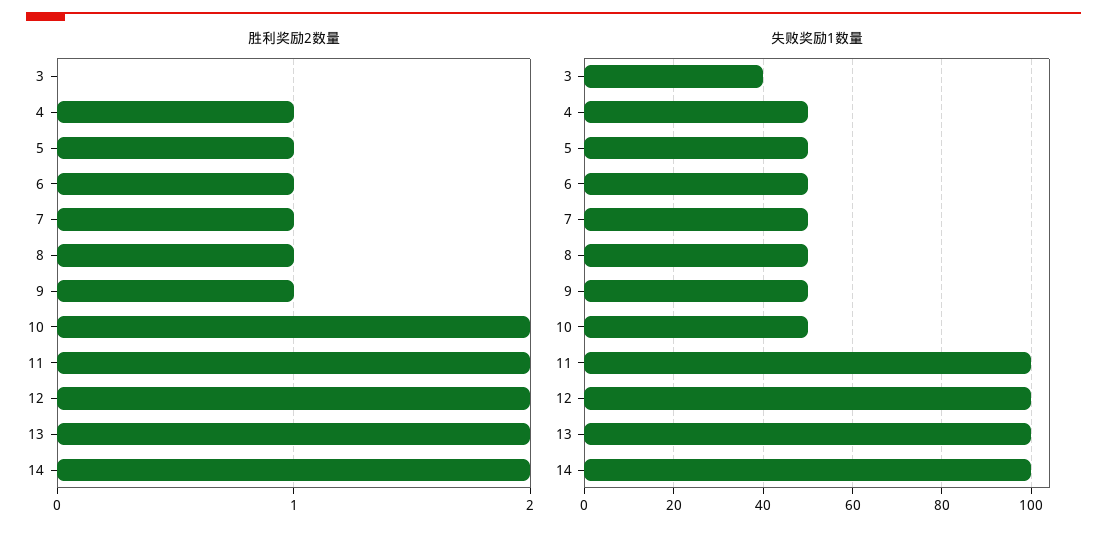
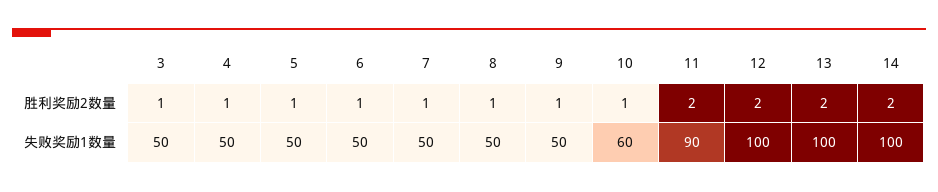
  {
    "胜利奖励2数量": {
-     "3": 0,
+     "3": 1,
      "4": 1,
      "5": 1,
      "6": 1,
      "7": 1,
      "8": 1,
      "9": 1,
-     "10": 2,
+     "10": 1,
      "11": 2,
      "12": 2,
      "13": 2,
      "14": 2
    },
    "失败奖励1数量": {
-     "3": 40,
+     "3": 50,
      "4": 50,
      "5": 50,
      "6": 50,
      "7": 50,
      "8": 50,
      "9": 50,
-     "10": 50,
+     "10": 60,
-     "11": 100,
+     "11": 90,
      "12": 100,
      "13": 100,
      "14": 100
    }
  }

